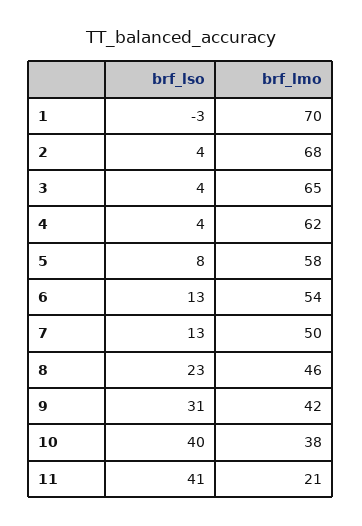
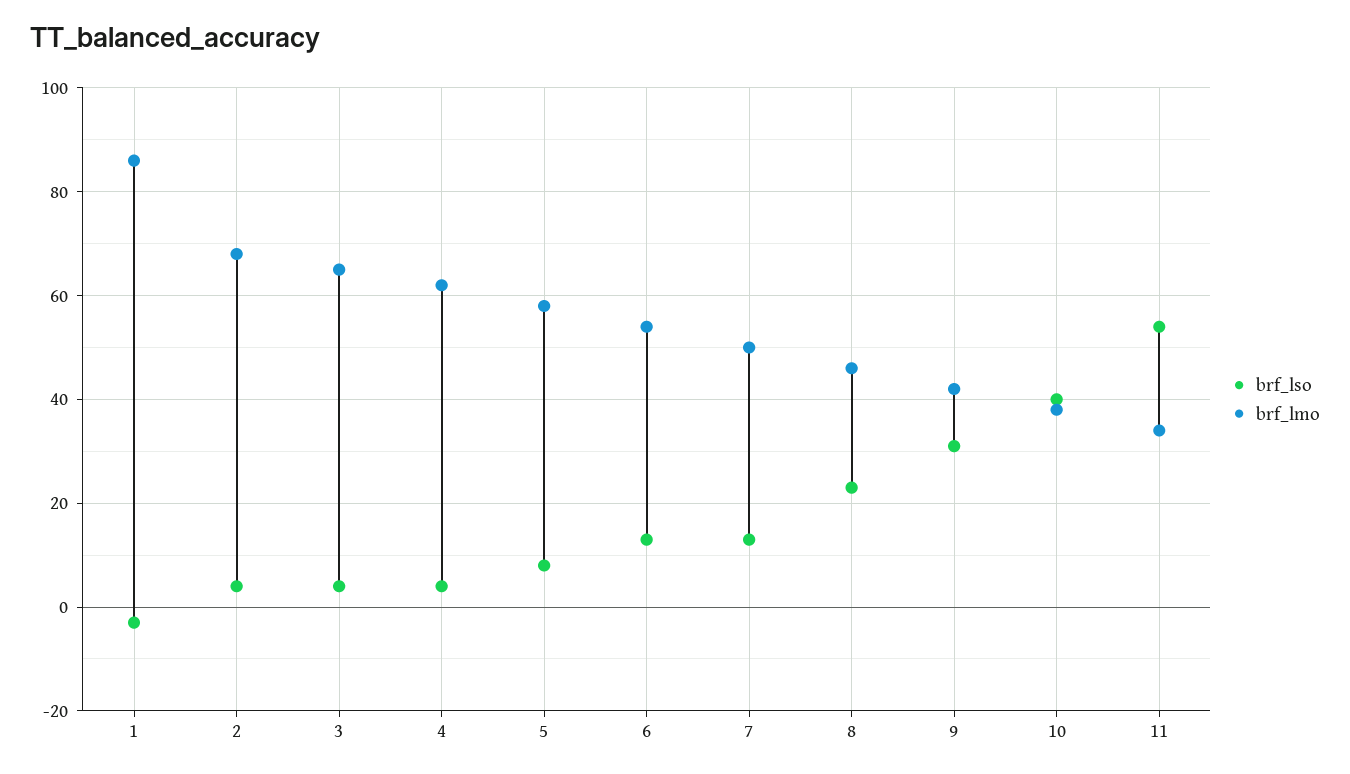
  {
    "brf_lso": {
      "1": -3,
      "2": 4,
      "3": 4,
      "4": 4,
      "5": 8,
      "6": 13,
      "7": 13,
      "8": 23,
      "9": 31,
      "10": 40,
-     "11": 41
+     "11": 55
    },
    "brf_lmo": {
-     "1": 70,
+     "1": 85,
      "2": 68,
      "3": 65,
      "4": 62,
      "5": 58,
      "6": 54,
      "7": 50,
      "8": 46,
      "9": 42,
      "10": 38,
-     "11": 21
+     "11": 35
    }
  }

